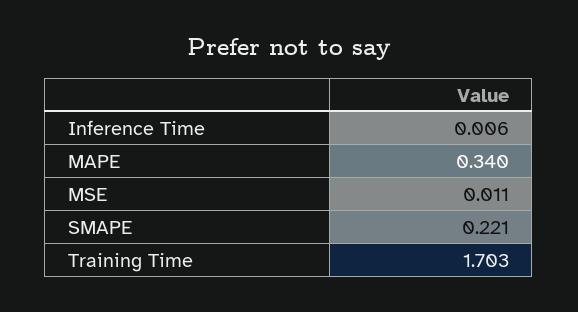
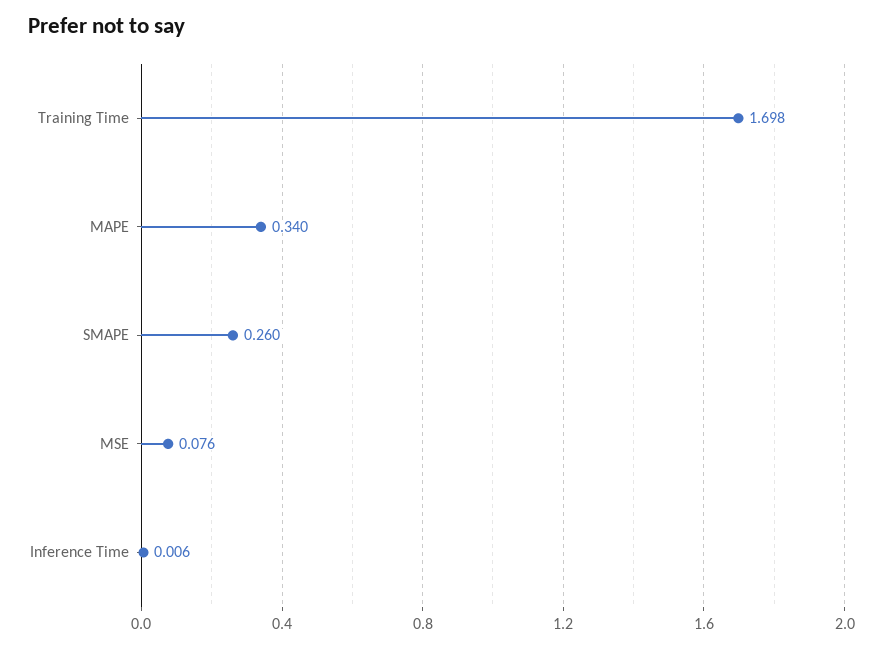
  {
    "Inference Time": 0.006,
    "MAPE": 0.34,
-   "MSE": 0.011,
+   "MSE": 0.076,
-   "SMAPE": 0.221,
+   "SMAPE": 0.26,
-   "Training Time": 1.703
+   "Training Time": 1.698
  }

